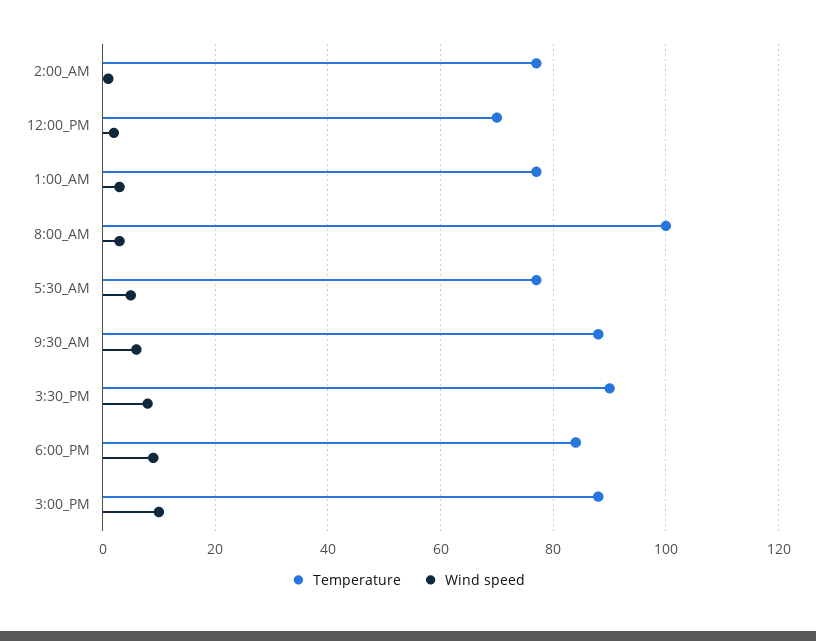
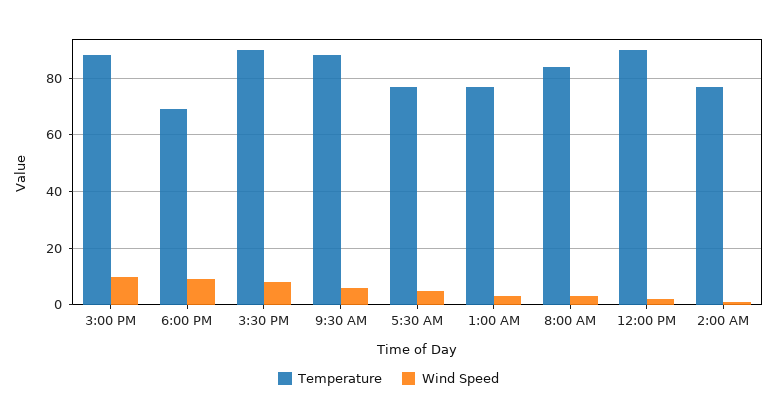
  {
    "Temperature": {
      "2:00_AM": 75,
-     "12:00_PM": 70,
+     "12:00_PM": 90,
      "1:00_AM": 75,
-     "8:00_AM": 100,
+     "8:00_AM": 85,
      "5:30_AM": 75,
      "9:30_AM": 90,
      "3:30_PM": 90,
-     "6:00_PM": 85,
+     "6:00_PM": 70,
      "3:00_PM": 90
    },
    "Wind speed": {
      "2:00_AM": 0,
      "12:00_PM": 0,
      "1:00_AM": 5,
      "8:00_AM": 5,
      "5:30_AM": 5,
      "9:30_AM": 5,
      "3:30_PM": 10,
      "6:00_PM": 10,
      "3:00_PM": 10
    }
  }

